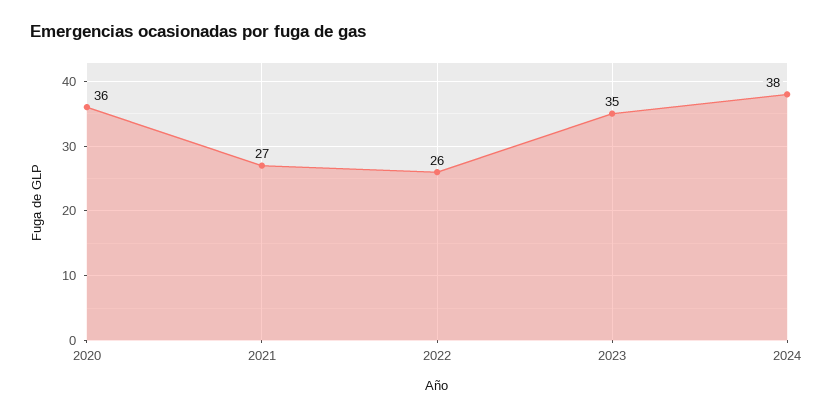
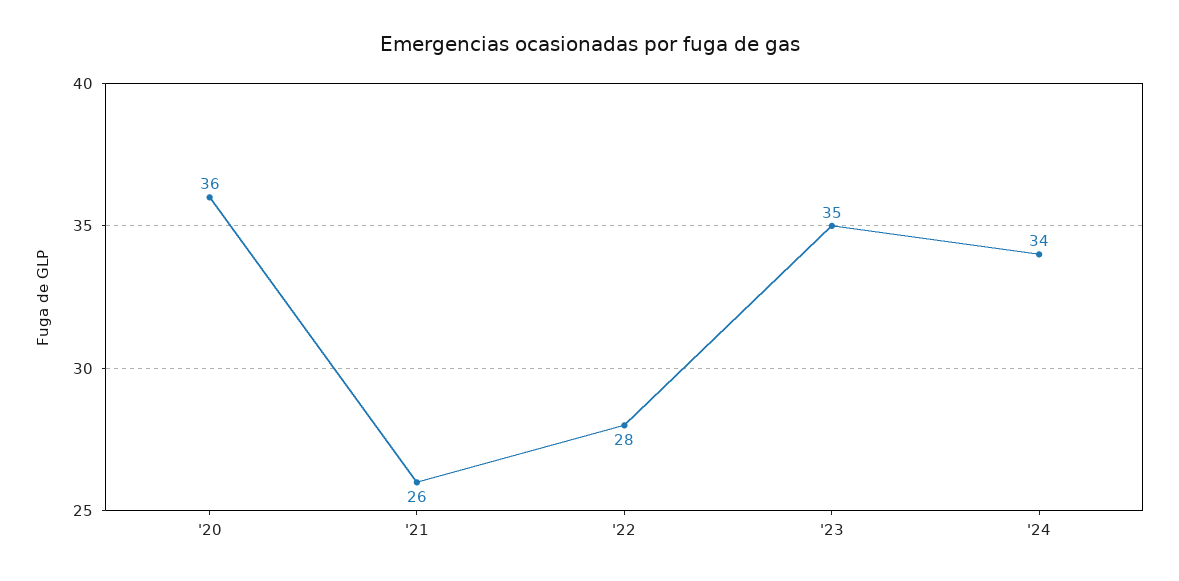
  {
    "2020": 36,
-   "2021": 27,
+   "2021": 26,
-   "2022": 26,
+   "2022": 28,
    "2023": 35,
-   "2024": 38
+   "2024": 34
  }

